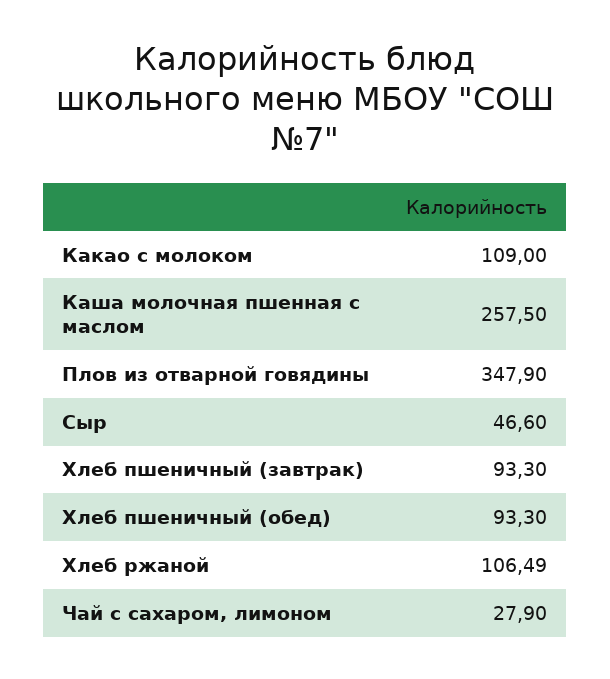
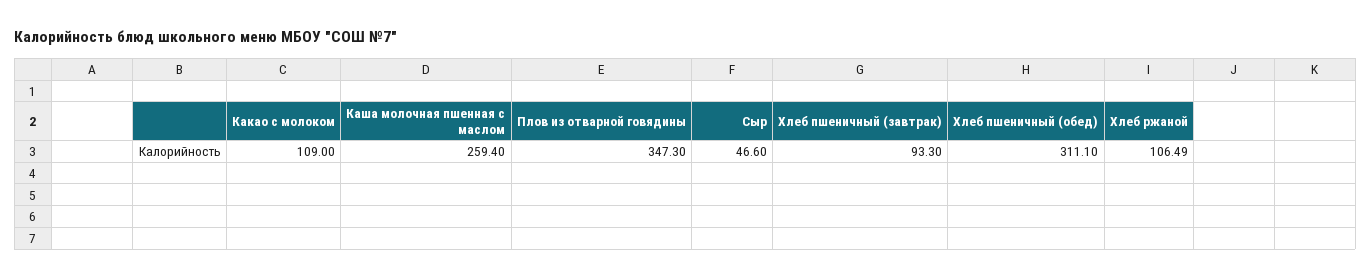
  {
    "Какао с молоком": 109,
-   "Каша молочная пшенная с маслом": 257.5,
+   "Каша молочная пшенная с маслом": 259.4,
-   "Плов из отварной говядины": 347.9,
+   "Плов из отварной говядины": 347.3,
    "Сыр": 46.6,
    "Хлеб пшеничный (завтрак)": 93.3,
-   "Хлеб пшеничный (обед)": 93.3,
+   "Хлеб пшеничный (обед)": 311.1,
-   "Хлеб ржаной": 106.49,
+   "Хлеб ржаной": 106.49
-   "Чай с сахаром, лимоном": 27.9
  }

